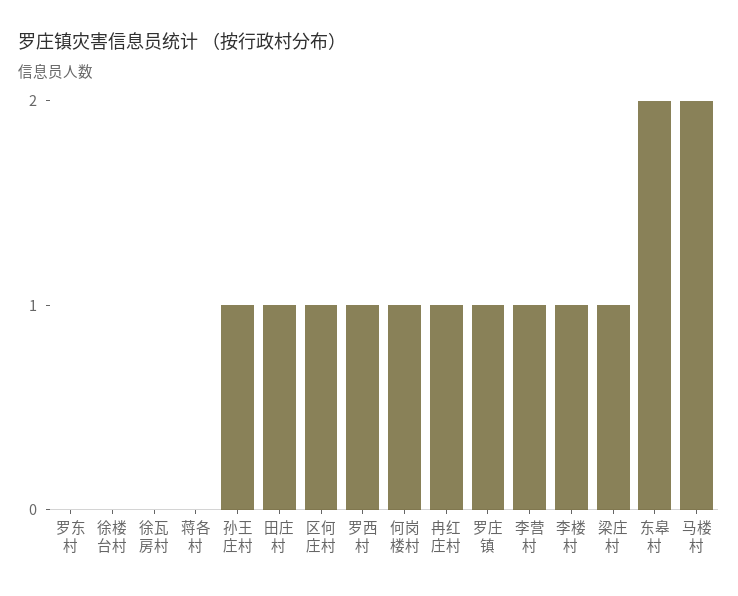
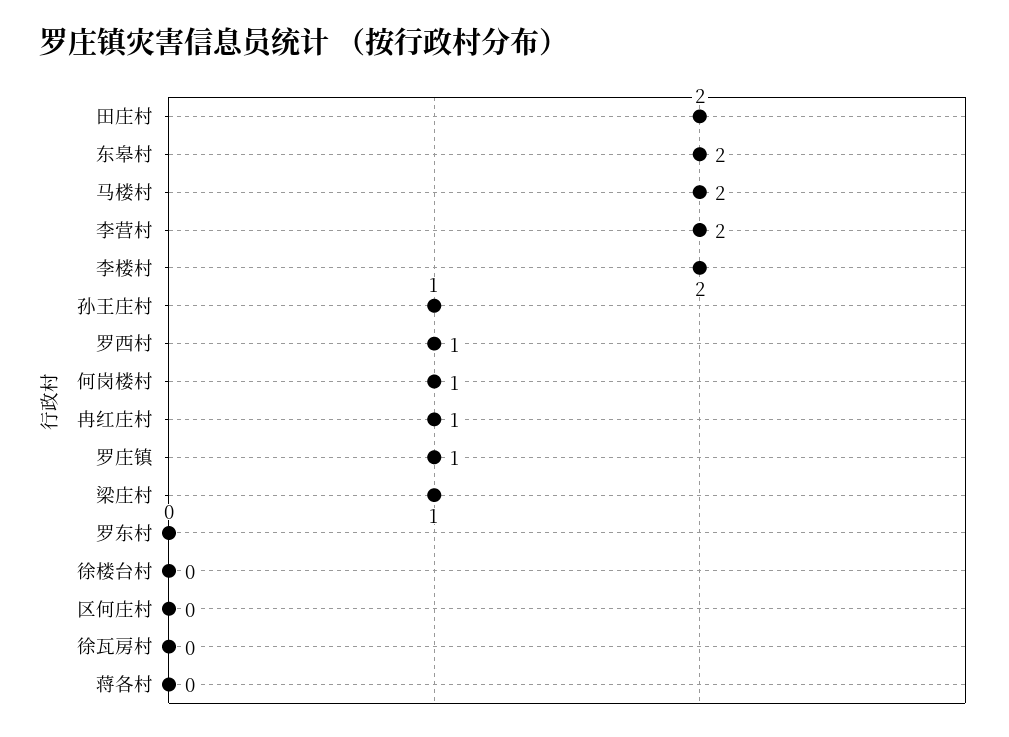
  {
    "罗东村": 0,
    "徐楼台村": 0,
    "徐瓦房村": 0,
    "蒋各村": 0,
    "孙王庄村": 1,
-   "田庄村": 1,
+   "田庄村": 2,
-   "区何庄村": 1,
+   "区何庄村": 0,
    "罗西村": 1,
    "何岗楼村": 1,
    "冉红庄村": 1,
    "罗庄镇": 1,
-   "李营村": 1,
+   "李营村": 2,
-   "李楼村": 1,
+   "李楼村": 2,
    "梁庄村": 1,
    "东皋村": 2,
    "马楼村": 2
  }

